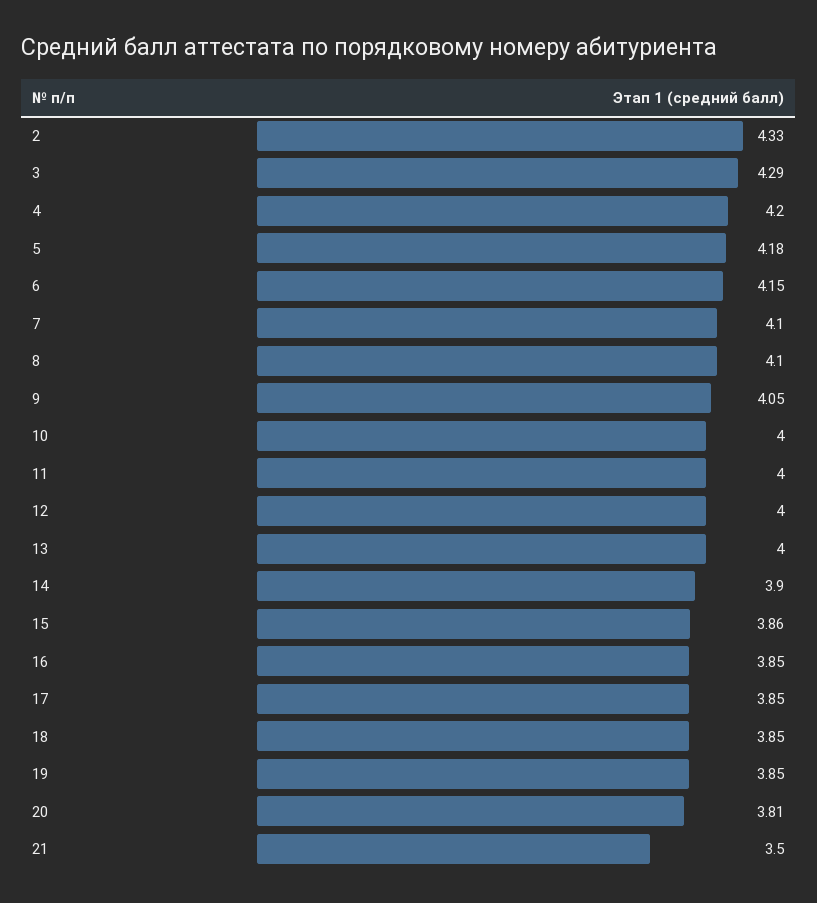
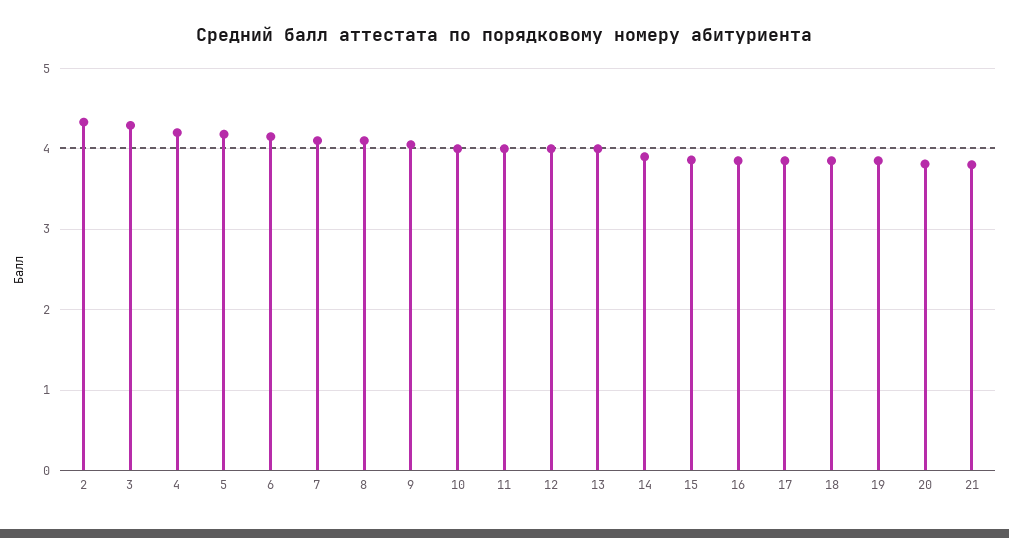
  {
    "2": 4.33,
    "3": 4.29,
    "4": 4.2,
    "5": 4.18,
    "6": 4.15,
    "7": 4.1,
    "8": 4.1,
    "9": 4.05,
    "10": 4,
    "11": 4,
    "12": 4,
    "13": 4,
    "14": 3.9,
    "15": 3.86,
    "16": 3.85,
    "17": 3.85,
    "18": 3.85,
    "19": 3.85,
    "20": 3.81,
-   "21": 3.5
+   "21": 3.8
  }

